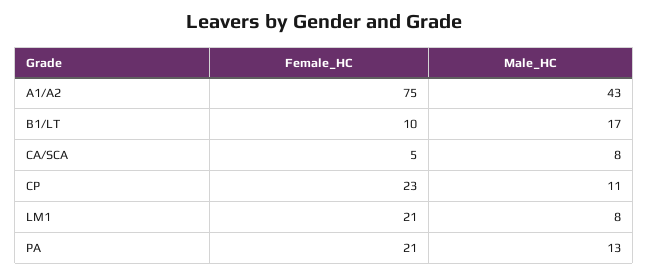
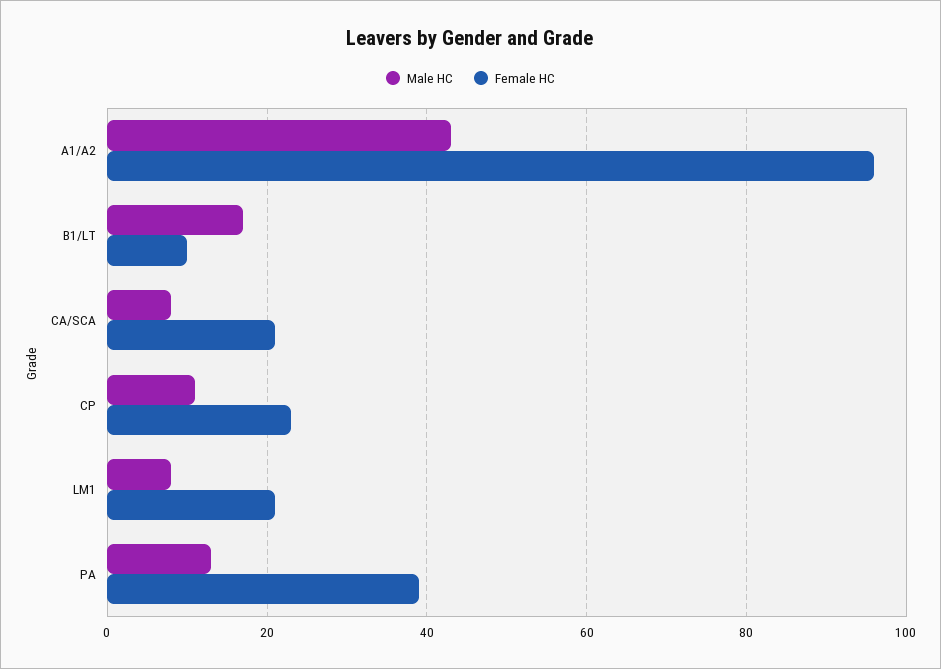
  {
    "Female_HC": {
-     "A1/A2": 75,
+     "A1/A2": 95,
      "B1/LT": 10,
-     "CA/SCA": 5,
+     "CA/SCA": 20,
      "CP": 23,
      "LM1": 21,
-     "PA": 21
+     "PA": 40
    },
    "Male_HC": {
      "A1/A2": 43,
      "B1/LT": 17,
      "CA/SCA": 8,
      "CP": 11,
      "LM1": 8,
      "PA": 13
    }
  }

